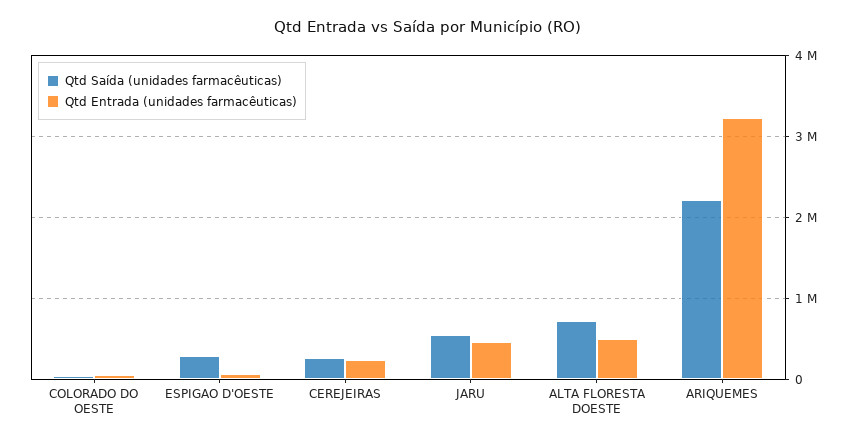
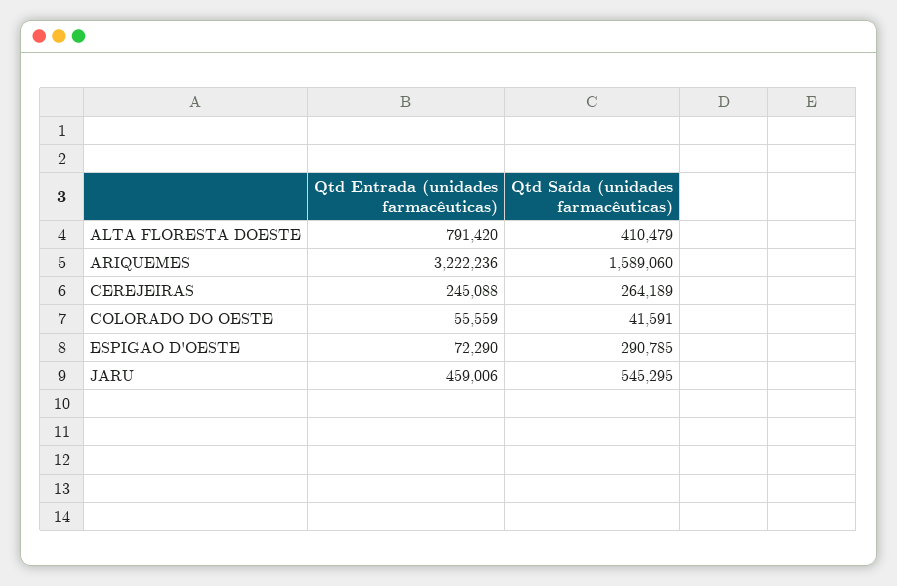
  {
    "Qtd Saída (unidades farmacêuticas)": {
      "COLORADO DO OESTE": 41591,
      "ESPIGAO D'OESTE": 290785,
      "CEREJEIRAS": 264189,
      "JARU": 545295,
-     "ALTA FLORESTA DOESTE": 700000,
+     "ALTA FLORESTA DOESTE": 410479,
-     "ARIQUEMES": 2200000
+     "ARIQUEMES": 1589060
    },
    "Qtd Entrada (unidades farmacêuticas)": {
      "COLORADO DO OESTE": 55559,
      "ESPIGAO D'OESTE": 72290,
      "CEREJEIRAS": 245088,
      "JARU": 459006,
-     "ALTA FLORESTA DOESTE": 500000,
+     "ALTA FLORESTA DOESTE": 791420,
      "ARIQUEMES": 3222236
    }
  }

